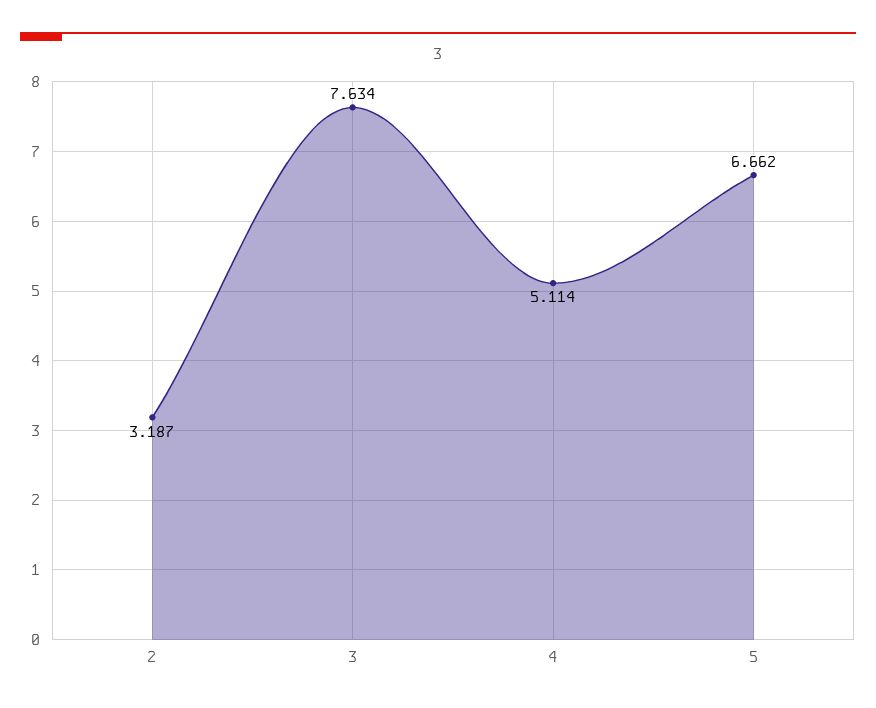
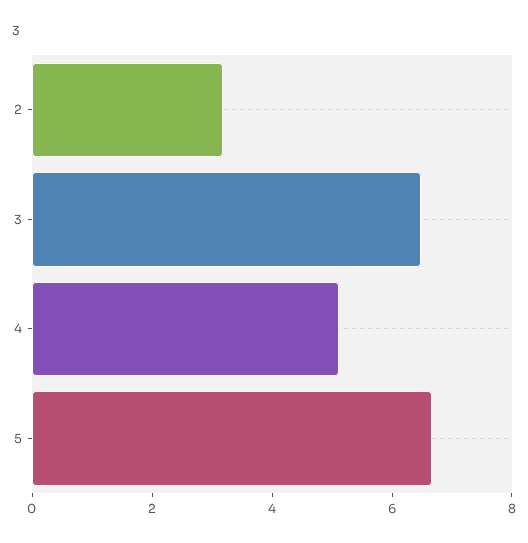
  {
    "2": 3.187,
-   "3": 7.634,
+   "3": 6.5,
    "4": 5.114,
    "5": 6.662
  }

